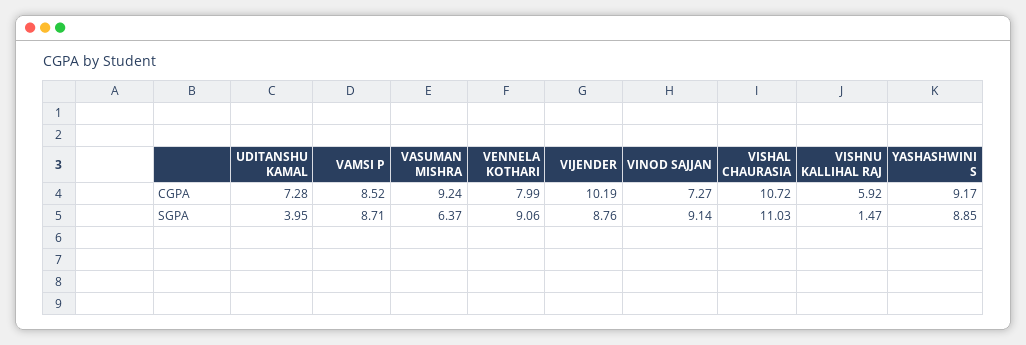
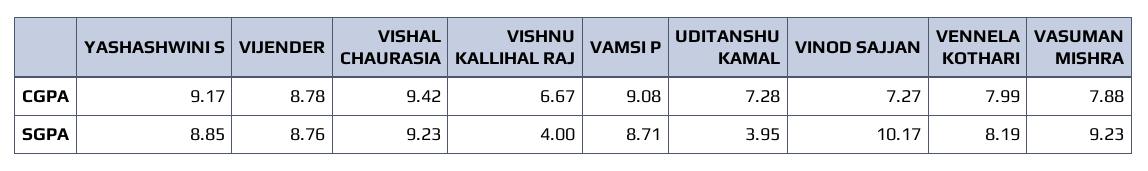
  {
    "UDITANSHU KAMAL": {
      "CGPA": 7.28,
      "SGPA": 3.95
    },
    "VAMSI P": {
-     "CGPA": 8.52,
+     "CGPA": 9.08,
      "SGPA": 8.71
    },
    "VASUMAN MISHRA": {
-     "CGPA": 9.24,
+     "CGPA": 7.88,
-     "SGPA": 6.37
+     "SGPA": 9.23
    },
    "VENNELA KOTHARI": {
      "CGPA": 7.99,
-     "SGPA": 9.06
+     "SGPA": 8.19
    },
    "VIJENDER": {
-     "CGPA": 10.19,
+     "CGPA": 8.78,
      "SGPA": 8.76
    },
    "VINOD SAJJAN": {
      "CGPA": 7.27,
-     "SGPA": 9.14
+     "SGPA": 10.17
    },
    "VISHAL CHAURASIA": {
-     "CGPA": 10.72,
+     "CGPA": 9.42,
-     "SGPA": 11.03
+     "SGPA": 9.23
    },
    "VISHNU KALLIHAL RAJ": {
-     "CGPA": 5.92,
+     "CGPA": 6.67,
-     "SGPA": 1.47
+     "SGPA": 4
    },
    "YASHASHWINI S": {
      "CGPA": 9.17,
      "SGPA": 8.85
    }
  }

